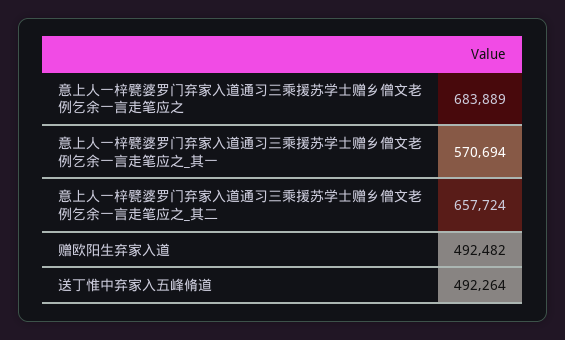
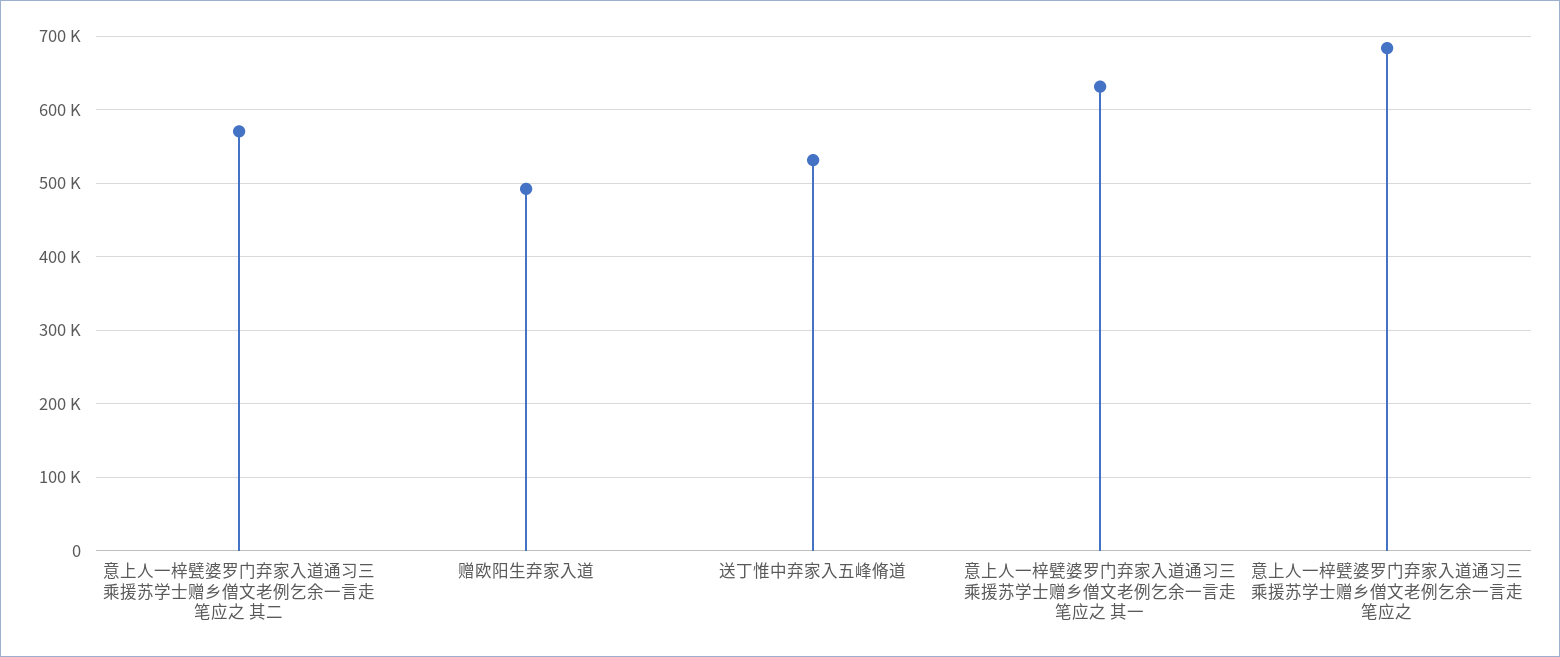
  {
    "意上人一梓甓婆罗门弃家入道通习三乘援苏学士赠乡僧文老例乞余一言走笔应之": 683889,
-   "意上人一梓甓婆罗门弃家入道通习三乘援苏学士赠乡僧文老例乞余一言走笔应之_其一": 570694,
+   "意上人一梓甓婆罗门弃家入道通习三乘援苏学士赠乡僧文老例乞余一言走笔应之_其一": 630000,
-   "意上人一梓甓婆罗门弃家入道通习三乘援苏学士赠乡僧文老例乞余一言走笔应之_其二": 657724,
+   "意上人一梓甓婆罗门弃家入道通习三乘援苏学士赠乡僧文老例乞余一言走笔应之_其二": 570000,
    "赠欧阳生弃家入道": 492482,
-   "送丁惟中弃家入五峰脩道": 492264
+   "送丁惟中弃家入五峰脩道": 530000
  }

